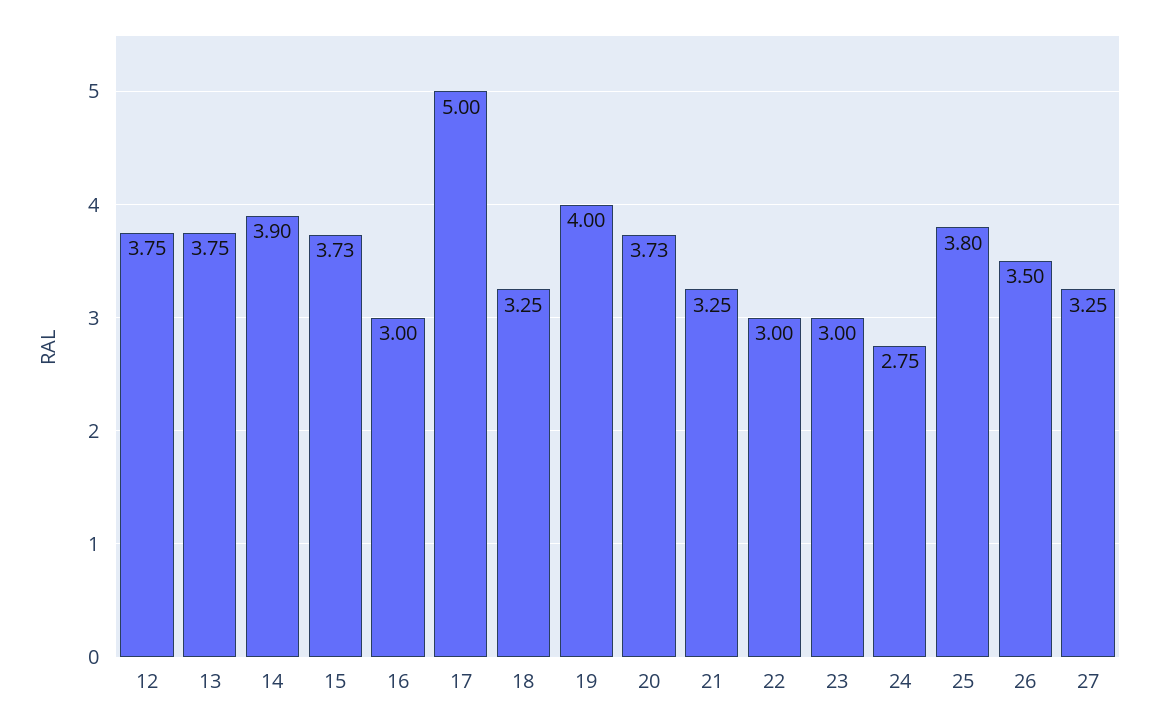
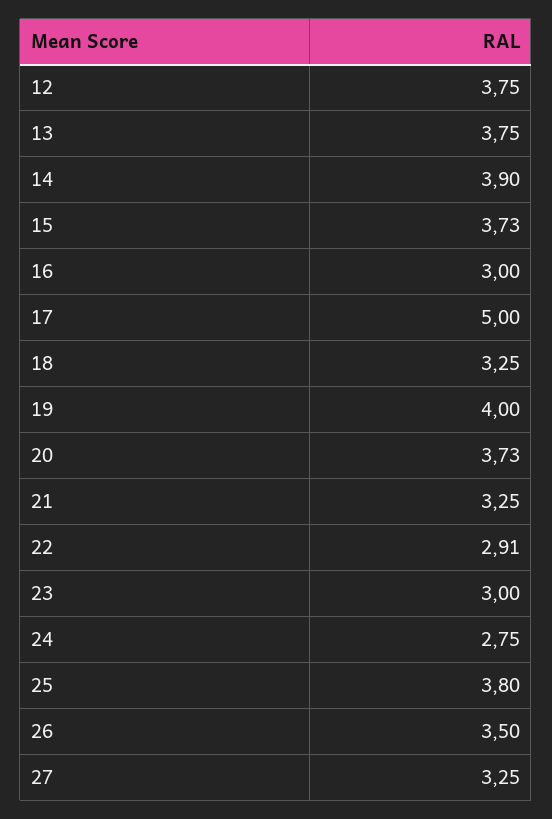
  {
    "12": 3.75,
    "13": 3.75,
    "14": 3.9,
    "15": 3.73,
    "16": 3,
    "17": 5,
    "18": 3.25,
    "19": 4,
    "20": 3.73,
    "21": 3.25,
-   "22": 3,
+   "22": 2.91,
    "23": 3,
    "24": 2.75,
    "25": 3.8,
    "26": 3.5,
    "27": 3.25
  }

